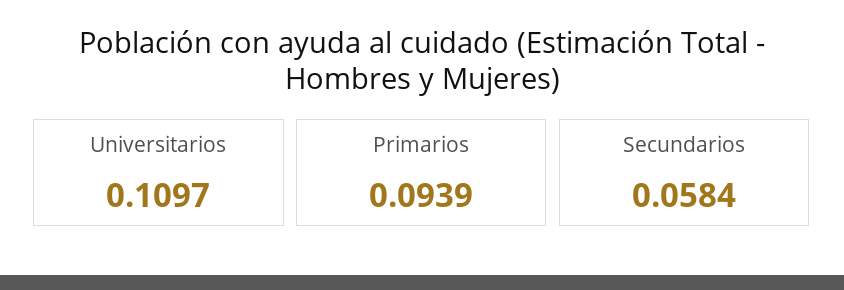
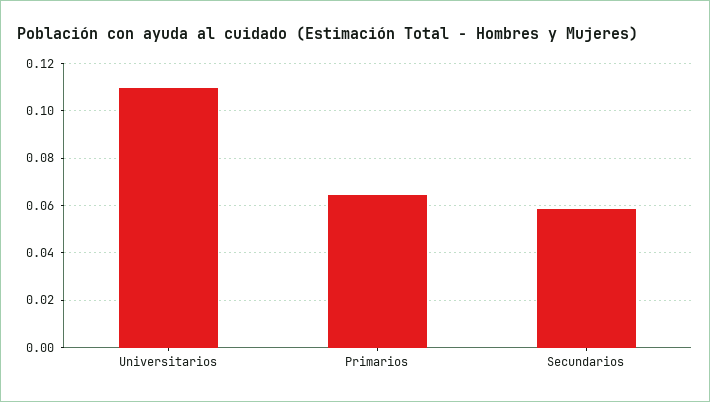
  {
    "Universitarios": 0.1097,
-   "Primarios": 0.0939,
+   "Primarios": 0.065,
    "Secundarios": 0.0584
  }

